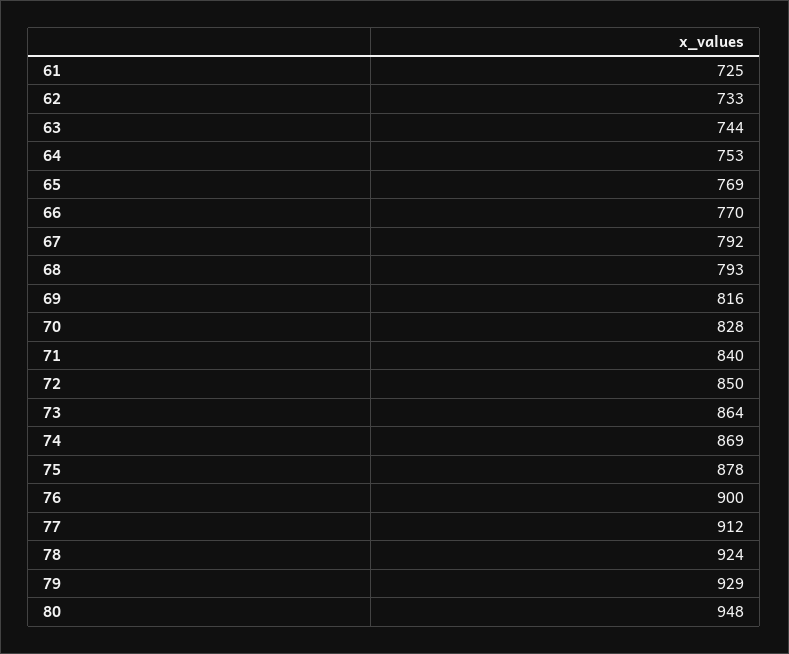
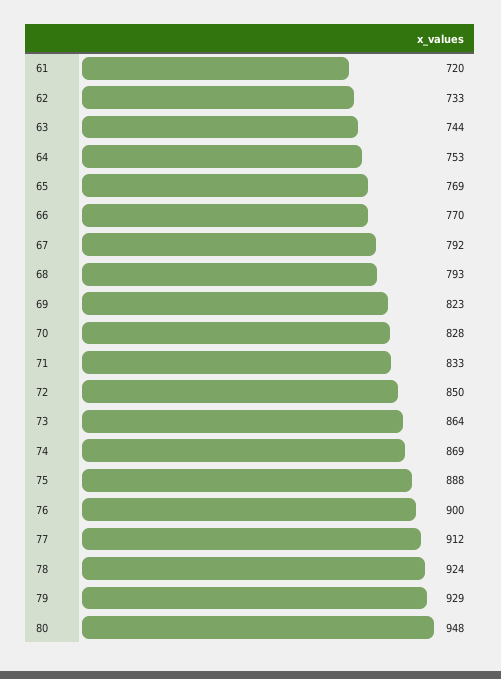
  {
-   "61": 725,
+   "61": 720,
    "62": 733,
    "63": 744,
    "64": 753,
    "65": 769,
    "66": 770,
    "67": 792,
    "68": 793,
-   "69": 816,
+   "69": 823,
    "70": 828,
-   "71": 840,
+   "71": 833,
    "72": 850,
    "73": 864,
    "74": 869,
-   "75": 878,
+   "75": 888,
    "76": 900,
    "77": 912,
    "78": 924,
    "79": 929,
    "80": 948
  }

